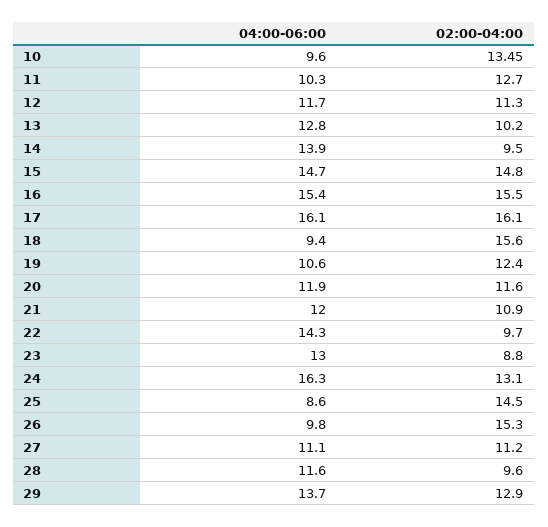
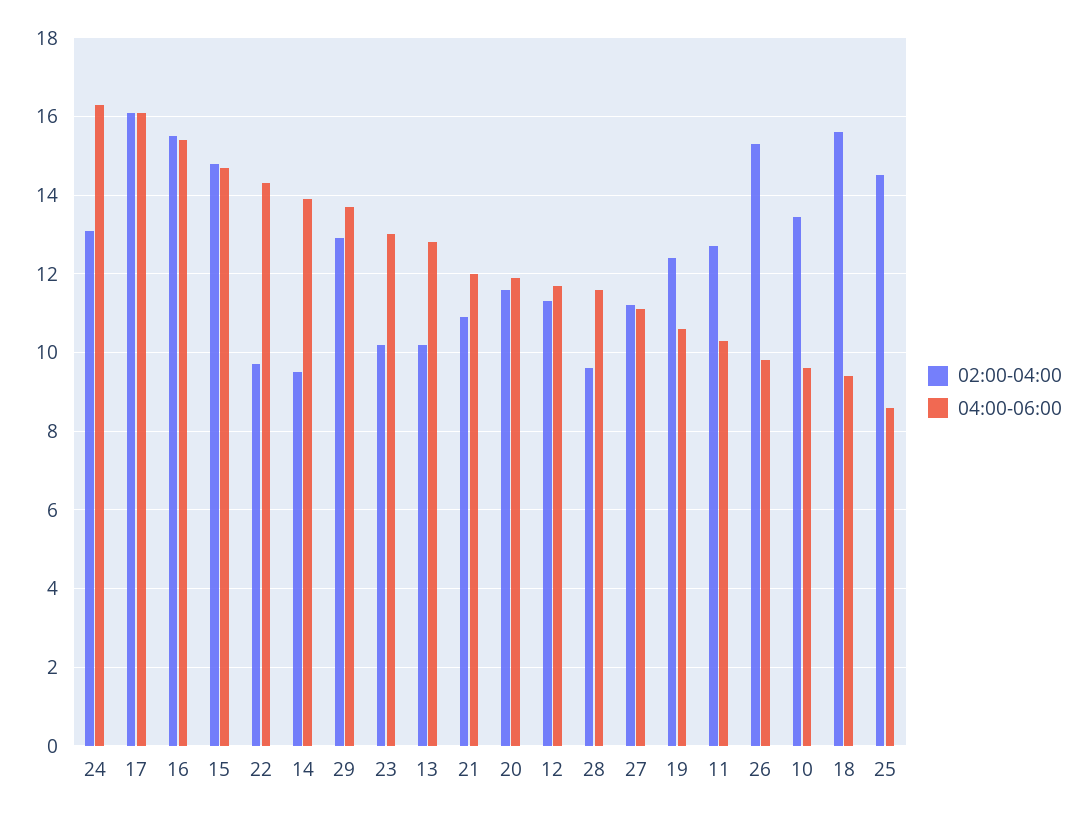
  {
    "04:00-06:00": {
      "10": 9.6,
      "11": 10.3,
      "12": 11.7,
      "13": 12.8,
      "14": 13.9,
      "15": 14.7,
      "16": 15.4,
      "17": 16.1,
      "18": 9.4,
      "19": 10.6,
      "20": 11.9,
      "21": 12,
      "22": 14.3,
      "23": 13,
      "24": 16.3,
      "25": 8.6,
      "26": 9.8,
      "27": 11.1,
      "28": 11.6,
      "29": 13.7
    },
    "02:00-04:00": {
      "10": 13.45,
      "11": 12.7,
      "12": 11.3,
      "13": 10.2,
      "14": 9.5,
      "15": 14.8,
      "16": 15.5,
      "17": 16.1,
      "18": 15.6,
      "19": 12.4,
      "20": 11.6,
      "21": 10.9,
      "22": 9.7,
-     "23": 8.8,
+     "23": 10.2,
      "24": 13.1,
      "25": 14.5,
      "26": 15.3,
      "27": 11.2,
      "28": 9.6,
      "29": 12.9
    }
  }

